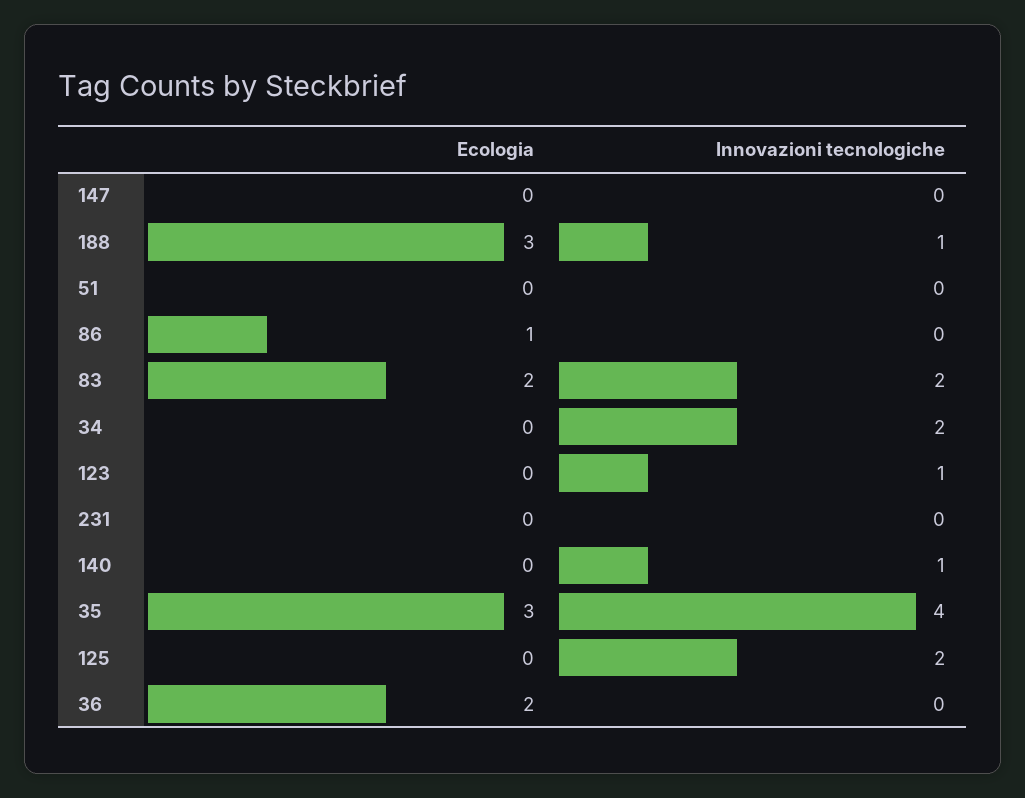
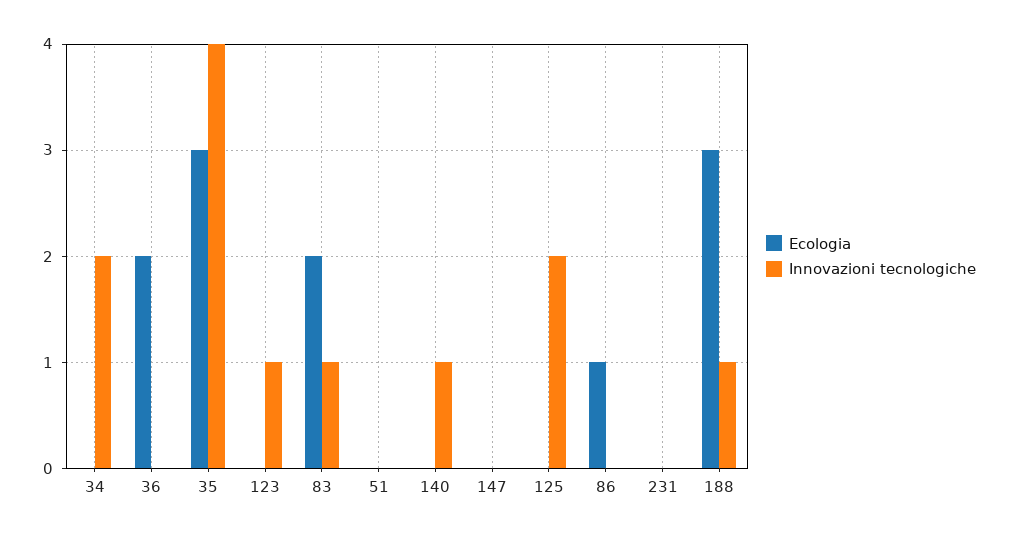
  {
    "Ecologia": {
      "147": 0,
      "188": 3,
      "51": 0,
      "86": 1,
      "83": 2,
      "34": 0,
      "123": 0,
      "231": 0,
      "140": 0,
      "35": 3,
      "125": 0,
      "36": 2
    },
    "Innovazioni tecnologiche": {
      "147": 0,
      "188": 1,
      "51": 0,
      "86": 0,
-     "83": 2,
+     "83": 1,
      "34": 2,
      "123": 1,
      "231": 0,
      "140": 1,
      "35": 4,
      "125": 2,
      "36": 0
    }
  }

